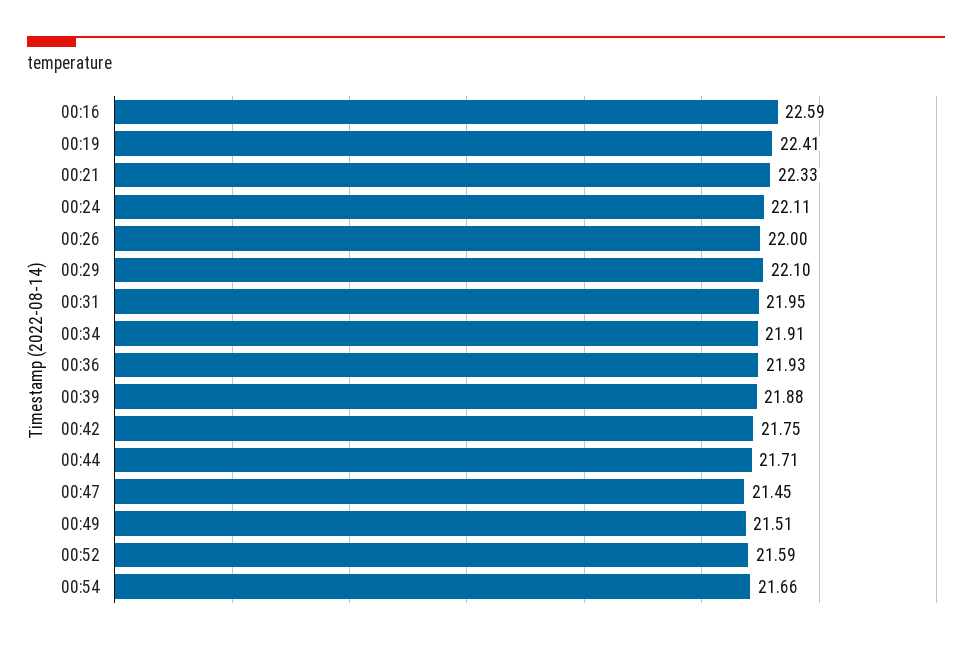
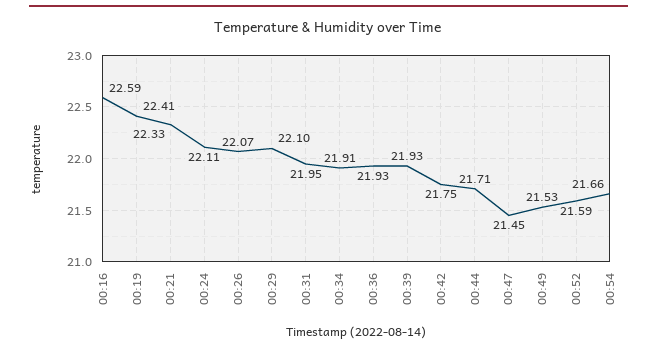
  {
    "00:16": 22.59,
    "00:19": 22.41,
    "00:21": 22.33,
    "00:24": 22.11,
-   "00:26": 22,
+   "00:26": 22.07,
    "00:29": 22.1,
    "00:31": 21.95,
    "00:34": 21.91,
    "00:36": 21.93,
-   "00:39": 21.88,
+   "00:39": 21.93,
    "00:42": 21.75,
    "00:44": 21.71,
    "00:47": 21.45,
-   "00:49": 21.51,
+   "00:49": 21.53,
    "00:52": 21.59,
    "00:54": 21.66
  }

